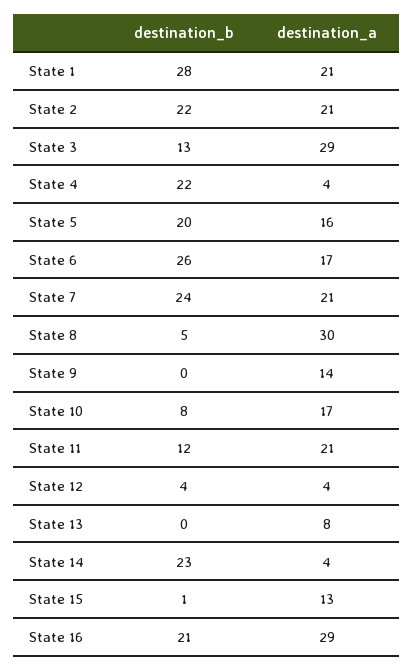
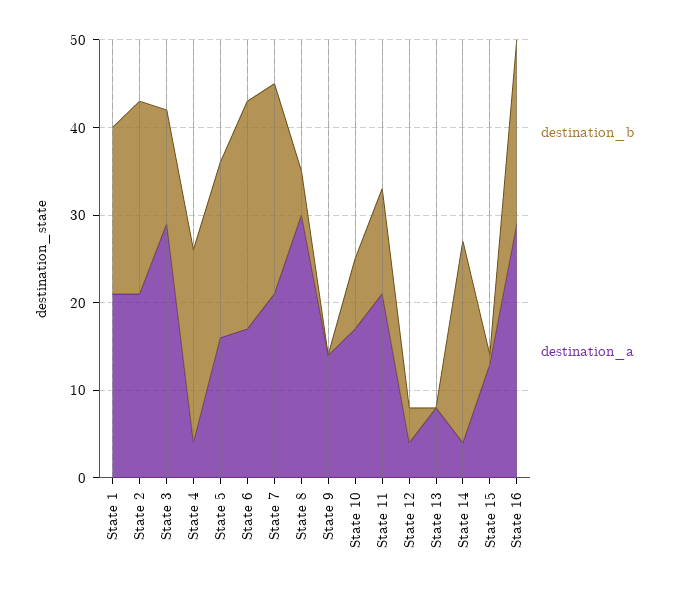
  {
    "destination_b": {
-     "State 1": 28,
+     "State 1": 19,
      "State 2": 22,
      "State 3": 13,
      "State 4": 22,
      "State 5": 20,
      "State 6": 26,
      "State 7": 24,
      "State 8": 5,
      "State 9": 0,
      "State 10": 8,
      "State 11": 12,
      "State 12": 4,
      "State 13": 0,
      "State 14": 23,
      "State 15": 1,
      "State 16": 21
    },
    "destination_a": {
      "State 1": 21,
      "State 2": 21,
      "State 3": 29,
      "State 4": 4,
      "State 5": 16,
      "State 6": 17,
      "State 7": 21,
      "State 8": 30,
      "State 9": 14,
      "State 10": 17,
      "State 11": 21,
      "State 12": 4,
      "State 13": 8,
      "State 14": 4,
      "State 15": 13,
      "State 16": 29
    }
  }

